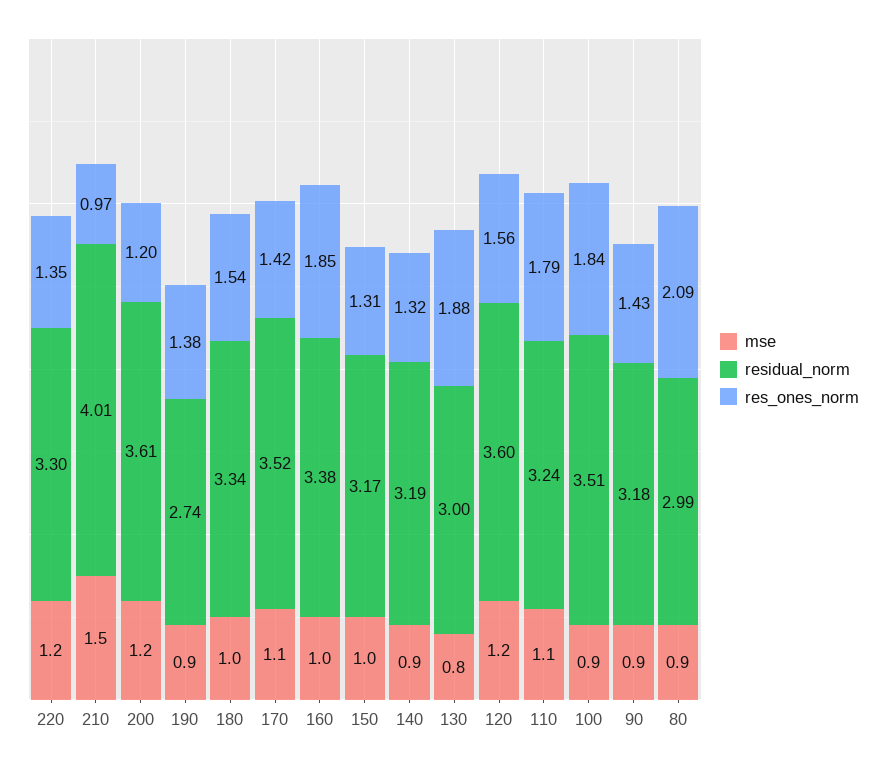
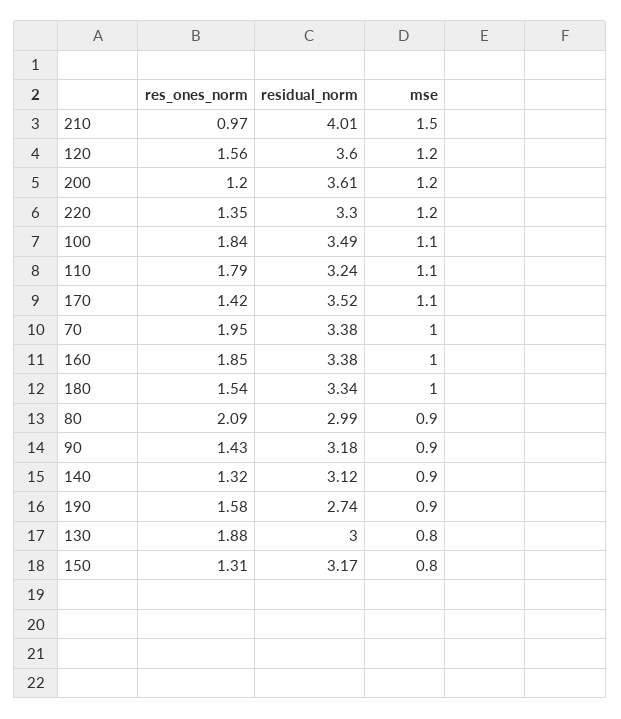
  {
    "mse": {
      "220": 1.2,
      "210": 1.5,
      "200": 1.2,
      "190": 0.9,
      "180": 1,
      "170": 1.1,
      "160": 1,
-     "150": 1,
+     "150": 0.8,
      "140": 0.9,
      "130": 0.8,
      "120": 1.2,
      "110": 1.1,
-     "100": 0.9,
+     "100": 1.1,
      "90": 0.9,
-     "80": 0.9
+     "80": 0.9,
+     "70": 1
    },
    "residual_norm": {
      "220": 3.3,
      "210": 4.01,
      "200": 3.61,
      "190": 2.74,
      "180": 3.34,
      "170": 3.52,
      "160": 3.38,
      "150": 3.17,
-     "140": 3.19,
+     "140": 3.12,
      "130": 3,
      "120": 3.6,
      "110": 3.24,
-     "100": 3.51,
+     "100": 3.49,
      "90": 3.18,
-     "80": 2.99
+     "80": 2.99,
+     "70": 3.38
    },
    "res_ones_norm": {
      "220": 1.35,
      "210": 0.97,
      "200": 1.2,
-     "190": 1.38,
+     "190": 1.58,
      "180": 1.54,
      "170": 1.42,
      "160": 1.85,
      "150": 1.31,
      "140": 1.32,
      "130": 1.88,
      "120": 1.56,
      "110": 1.79,
      "100": 1.84,
      "90": 1.43,
-     "80": 2.09
+     "80": 2.09,
+     "70": 1.95
    }
  }

